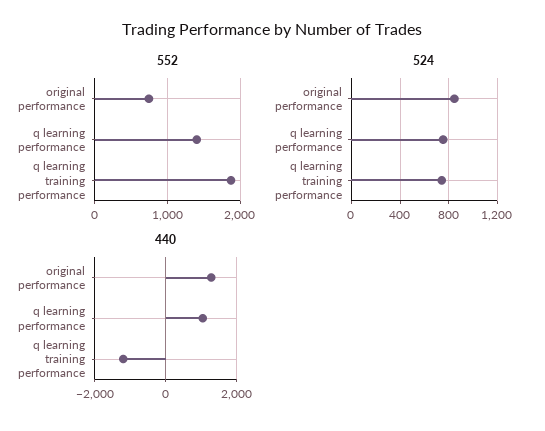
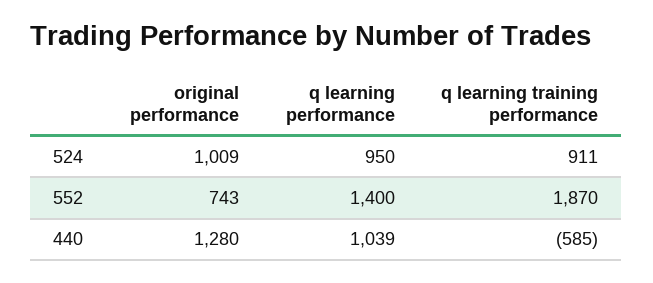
  {
    "552": {
      "original performance": 743,
      "q learning performance": 1400,
      "q learning training performance": 1870
    },
    "524": {
-     "original performance": 850,
+     "original performance": 1009,
-     "q learning performance": 750,
+     "q learning performance": 950,
-     "q learning training performance": 750
+     "q learning training performance": 911
    },
    "440": {
      "original performance": 1280,
      "q learning performance": 1039,
-     "q learning training performance": -1200
+     "q learning training performance": -585
    }
  }

